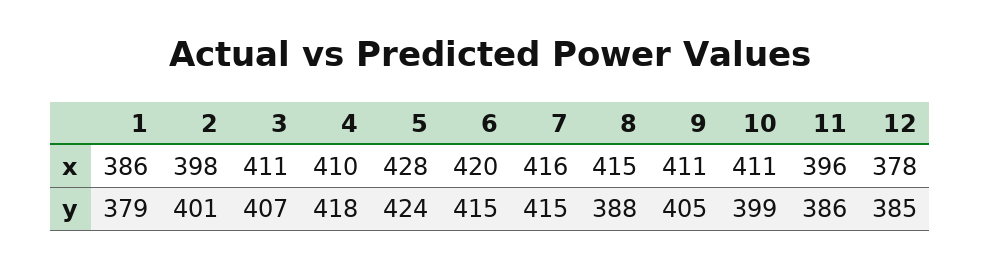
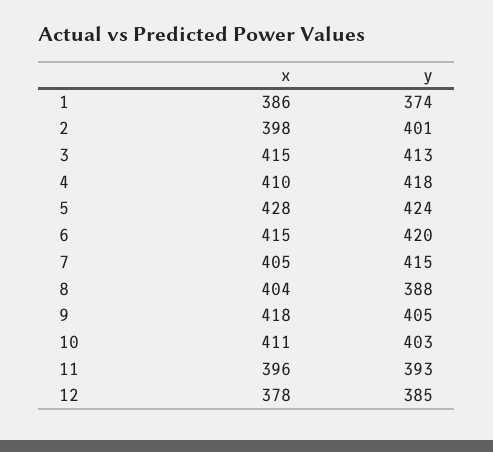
  {
    "1": {
      "x": 386,
-     "y": 379
+     "y": 374
    },
    "2": {
      "x": 398,
      "y": 401
    },
    "3": {
-     "x": 411,
+     "x": 415,
-     "y": 407
+     "y": 413
    },
    "4": {
      "x": 410,
      "y": 418
    },
    "5": {
      "x": 428,
      "y": 424
    },
    "6": {
-     "x": 420,
+     "x": 415,
-     "y": 415
+     "y": 420
    },
    "7": {
-     "x": 416,
+     "x": 405,
      "y": 415
    },
    "8": {
-     "x": 415,
+     "x": 404,
      "y": 388
    },
    "9": {
-     "x": 411,
+     "x": 418,
      "y": 405
    },
    "10": {
      "x": 411,
-     "y": 399
+     "y": 403
    },
    "11": {
      "x": 396,
-     "y": 386
+     "y": 393
    },
    "12": {
      "x": 378,
      "y": 385
    }
  }

